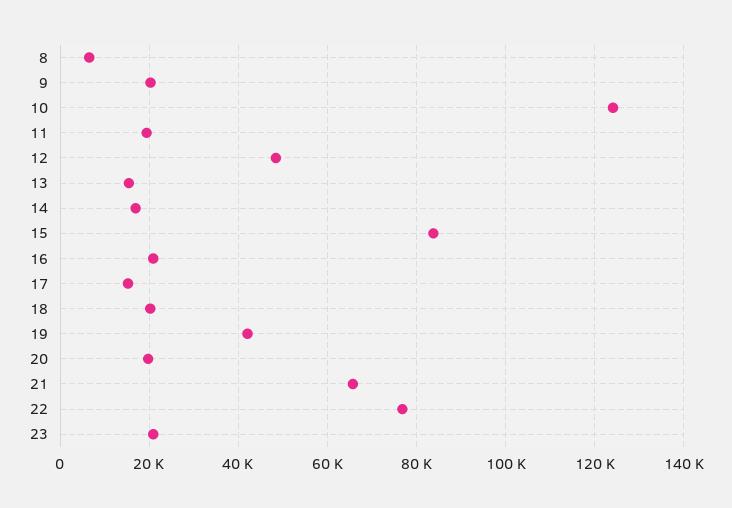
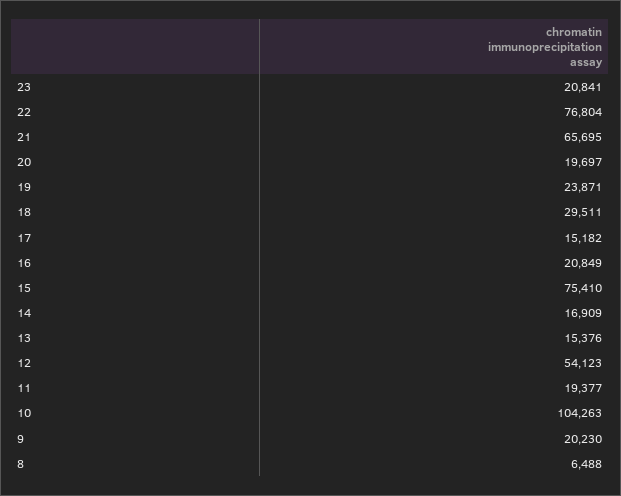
  {
    "8": 6488,
    "9": 20230,
-   "10": 124000,
+   "10": 104263,
    "11": 19377,
-   "12": 48000,
+   "12": 54123,
    "13": 15376,
    "14": 16909,
-   "15": 84000,
+   "15": 75410,
    "16": 20849,
    "17": 15182,
-   "18": 20000,
+   "18": 29511,
-   "19": 42000,
+   "19": 23871,
    "20": 19697,
    "21": 65695,
    "22": 76804,
    "23": 20841
  }

